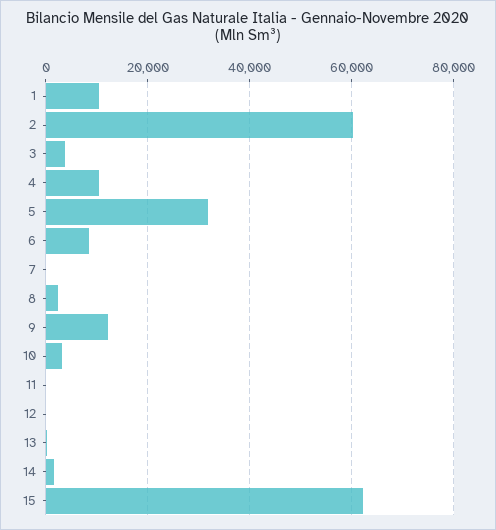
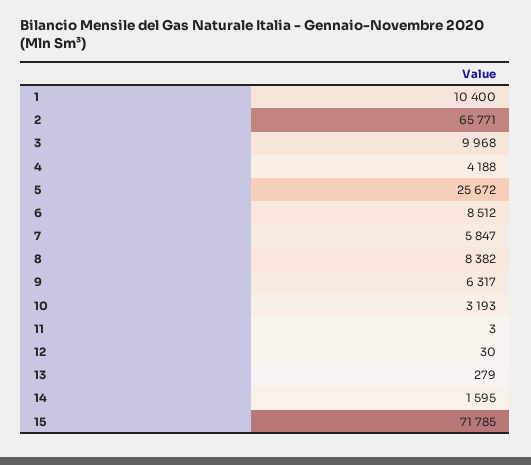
  {
    "1": 10400,
-   "2": 60000,
+   "2": 65771,
-   "3": 4000,
+   "3": 9968,
-   "4": 10000,
+   "4": 4188,
-   "5": 32000,
+   "5": 25672,
    "6": 8512,
-   "7": 0,
+   "7": 5847,
-   "8": 2000,
+   "8": 8382,
-   "9": 12000,
+   "9": 6317,
    "10": 3193,
    "11": 3,
    "12": 30,
    "13": 279,
    "14": 1595,
-   "15": 62000
+   "15": 71785
  }

